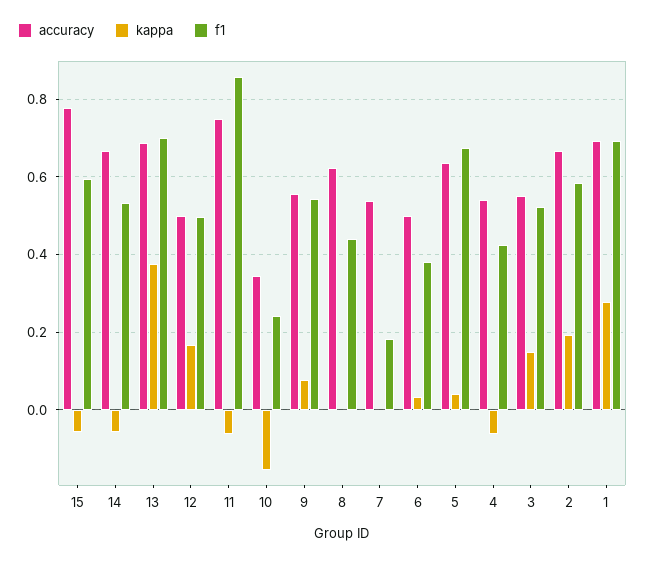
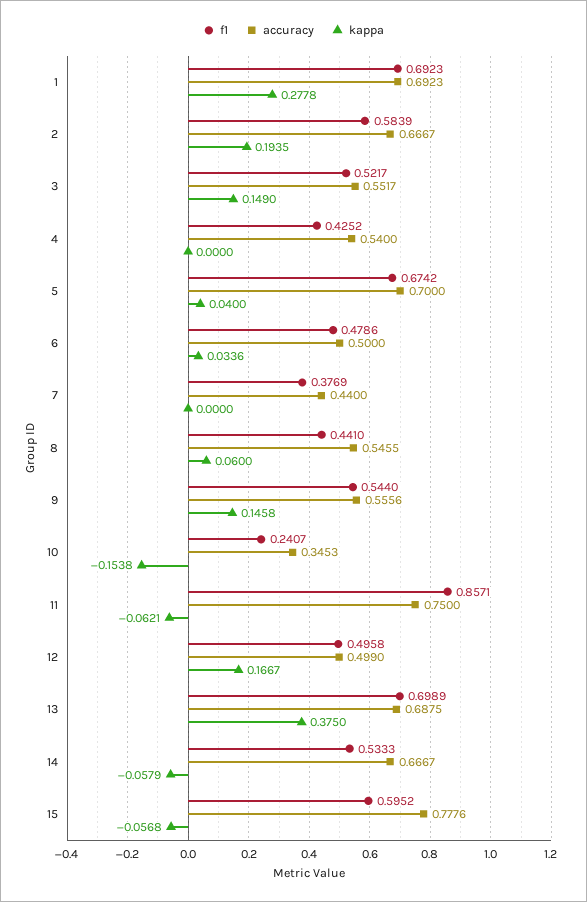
  {
    "accuracy": {
      "15": 0.7776,
      "14": 0.6667,
      "13": 0.6875,
      "12": 0.499,
      "11": 0.75,
      "10": 0.3453,
      "9": 0.5556,
-     "8": 0.62,
+     "8": 0.5455,
-     "7": 0.54,
+     "7": 0.44,
      "6": 0.5,
-     "5": 0.64,
+     "5": 0.7,
      "4": 0.54,
      "3": 0.5517,
      "2": 0.6667,
      "1": 0.6923
    },
    "kappa": {
      "15": -0.0568,
      "14": -0.0579,
      "13": 0.375,
      "12": 0.1667,
      "11": -0.0621,
      "10": -0.1538,
-     "9": 0.08,
+     "9": 0.1458,
-     "8": 0,
+     "8": 0.06,
      "7": 0,
      "6": 0.0336,
      "5": 0.04,
-     "4": -0.06,
+     "4": 0,
      "3": 0.149,
      "2": 0.1935,
      "1": 0.2778
    },
    "f1": {
      "15": 0.5952,
      "14": 0.5333,
      "13": 0.6989,
      "12": 0.4958,
      "11": 0.8571,
      "10": 0.2407,
      "9": 0.544,
      "8": 0.441,
-     "7": 0.18,
+     "7": 0.3769,
-     "6": 0.38,
+     "6": 0.4786,
      "5": 0.6742,
      "4": 0.4252,
      "3": 0.5217,
      "2": 0.5839,
      "1": 0.6923
    }
  }

